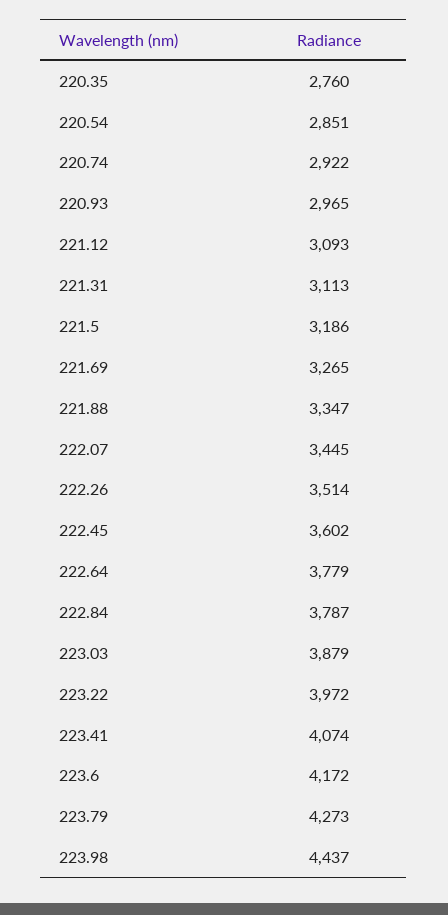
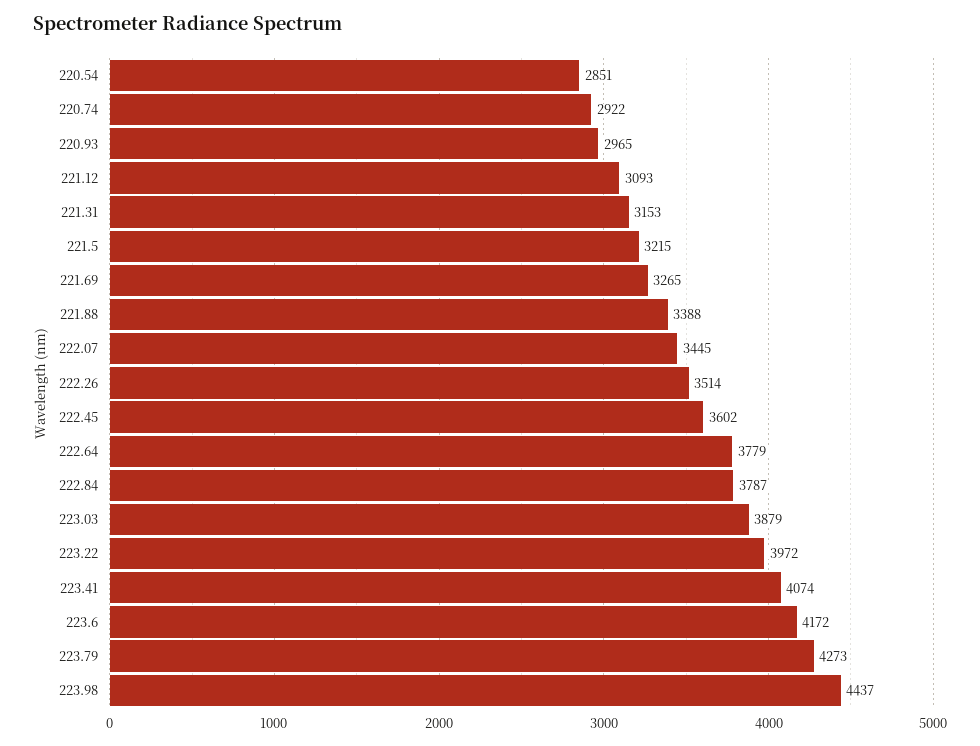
  {
-   "220.35": 2760,
    "220.54": 2851,
    "220.74": 2922,
    "220.93": 2965,
    "221.12": 3093,
-   "221.31": 3113,
+   "221.31": 3153,
-   "221.5": 3186,
+   "221.5": 3215,
    "221.69": 3265,
-   "221.88": 3347,
+   "221.88": 3388,
    "222.07": 3445,
    "222.26": 3514,
    "222.45": 3602,
    "222.64": 3779,
    "222.84": 3787,
    "223.03": 3879,
    "223.22": 3972,
    "223.41": 4074,
    "223.6": 4172,
    "223.79": 4273,
    "223.98": 4437
  }

